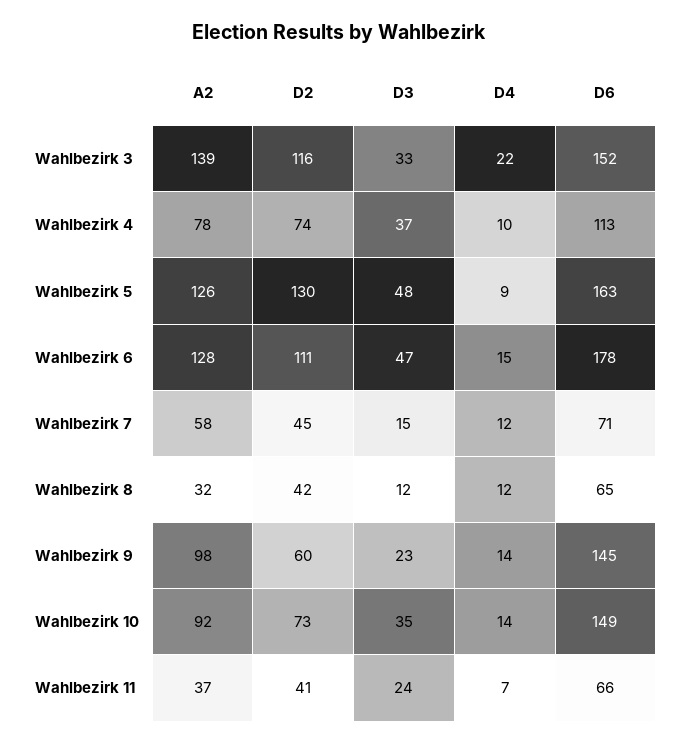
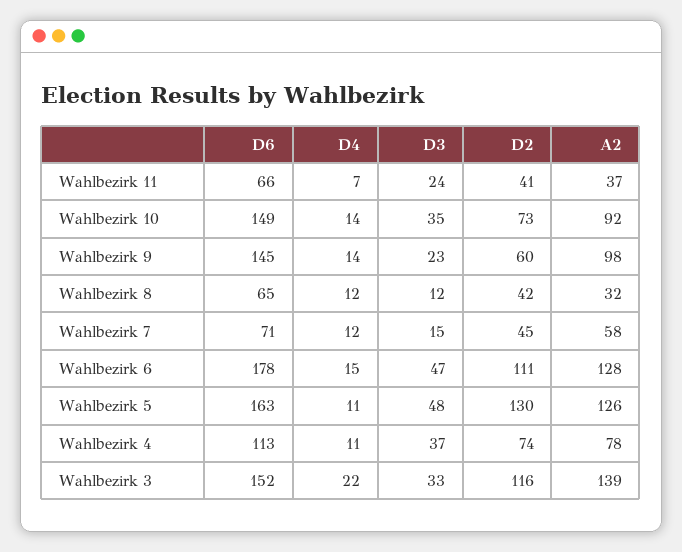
  {
    "A2": {
      "Wahlbezirk 3": 139,
      "Wahlbezirk 4": 78,
      "Wahlbezirk 5": 126,
      "Wahlbezirk 6": 128,
      "Wahlbezirk 7": 58,
      "Wahlbezirk 8": 32,
      "Wahlbezirk 9": 98,
      "Wahlbezirk 10": 92,
      "Wahlbezirk 11": 37
    },
    "D2": {
      "Wahlbezirk 3": 116,
      "Wahlbezirk 4": 74,
      "Wahlbezirk 5": 130,
      "Wahlbezirk 6": 111,
      "Wahlbezirk 7": 45,
      "Wahlbezirk 8": 42,
      "Wahlbezirk 9": 60,
      "Wahlbezirk 10": 73,
      "Wahlbezirk 11": 41
    },
    "D3": {
      "Wahlbezirk 3": 33,
      "Wahlbezirk 4": 37,
      "Wahlbezirk 5": 48,
      "Wahlbezirk 6": 47,
      "Wahlbezirk 7": 15,
      "Wahlbezirk 8": 12,
      "Wahlbezirk 9": 23,
      "Wahlbezirk 10": 35,
      "Wahlbezirk 11": 24
    },
    "D4": {
      "Wahlbezirk 3": 22,
-     "Wahlbezirk 4": 10,
+     "Wahlbezirk 4": 11,
-     "Wahlbezirk 5": 9,
+     "Wahlbezirk 5": 11,
      "Wahlbezirk 6": 15,
      "Wahlbezirk 7": 12,
      "Wahlbezirk 8": 12,
      "Wahlbezirk 9": 14,
      "Wahlbezirk 10": 14,
      "Wahlbezirk 11": 7
    },
    "D6": {
      "Wahlbezirk 3": 152,
      "Wahlbezirk 4": 113,
      "Wahlbezirk 5": 163,
      "Wahlbezirk 6": 178,
      "Wahlbezirk 7": 71,
      "Wahlbezirk 8": 65,
      "Wahlbezirk 9": 145,
      "Wahlbezirk 10": 149,
      "Wahlbezirk 11": 66
    }
  }

